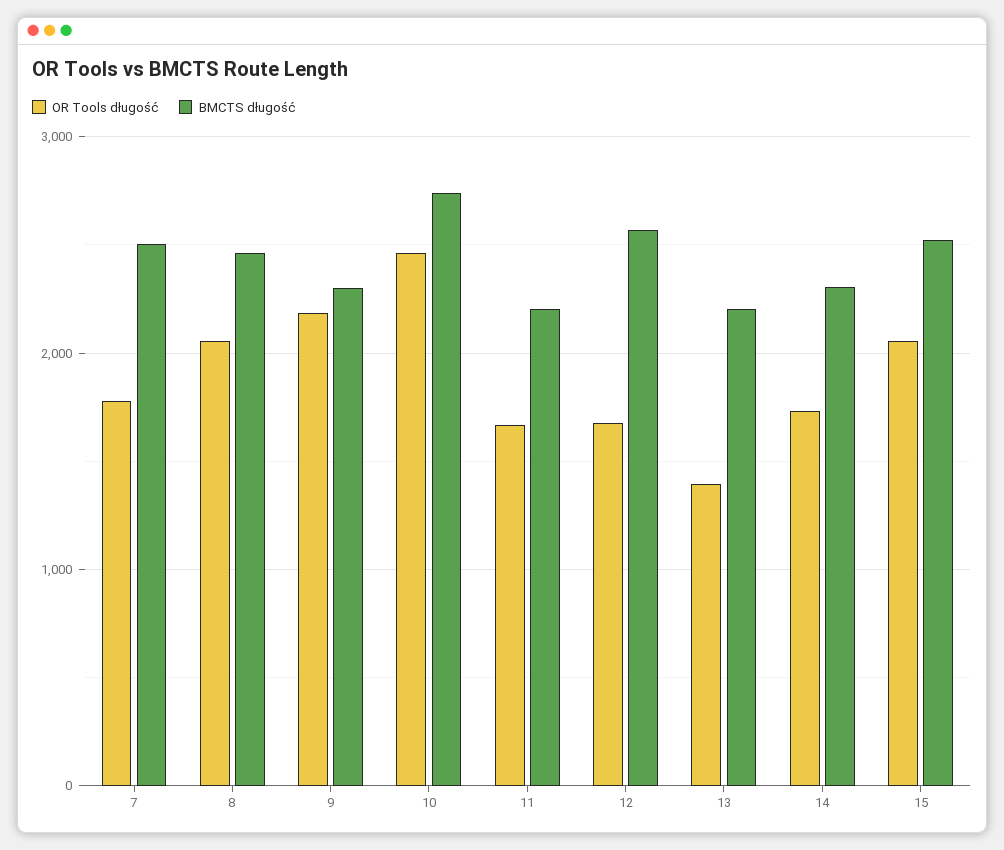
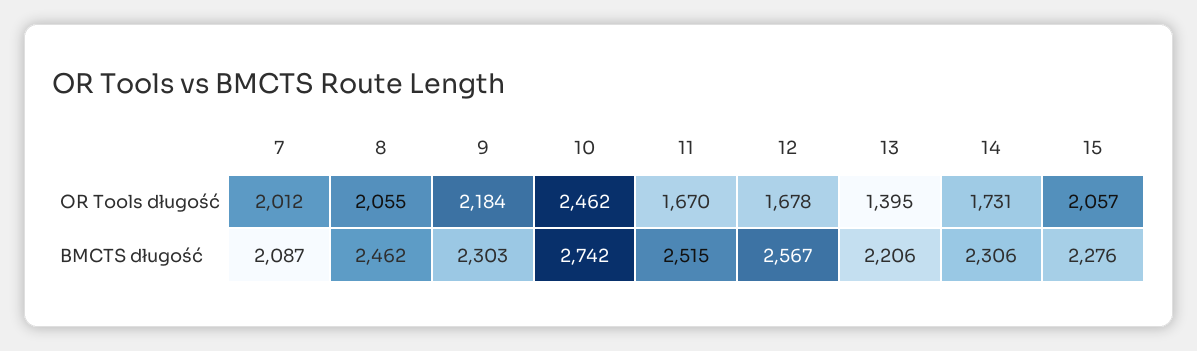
  {
    "OR Tools długość": {
-     "7": 1800,
+     "7": 2012,
      "8": 2055,
      "9": 2184,
      "10": 2462,
      "11": 1670,
      "12": 1678,
      "13": 1395,
      "14": 1731,
      "15": 2057
    },
    "BMCTS długość": {
-     "7": 2500,
+     "7": 2087,
      "8": 2462,
      "9": 2303,
      "10": 2742,
-     "11": 2200,
+     "11": 2515,
      "12": 2567,
      "13": 2206,
      "14": 2306,
-     "15": 2500
+     "15": 2276
    }
  }

